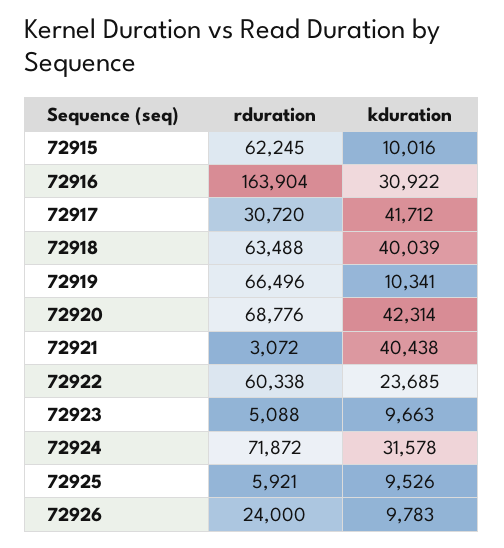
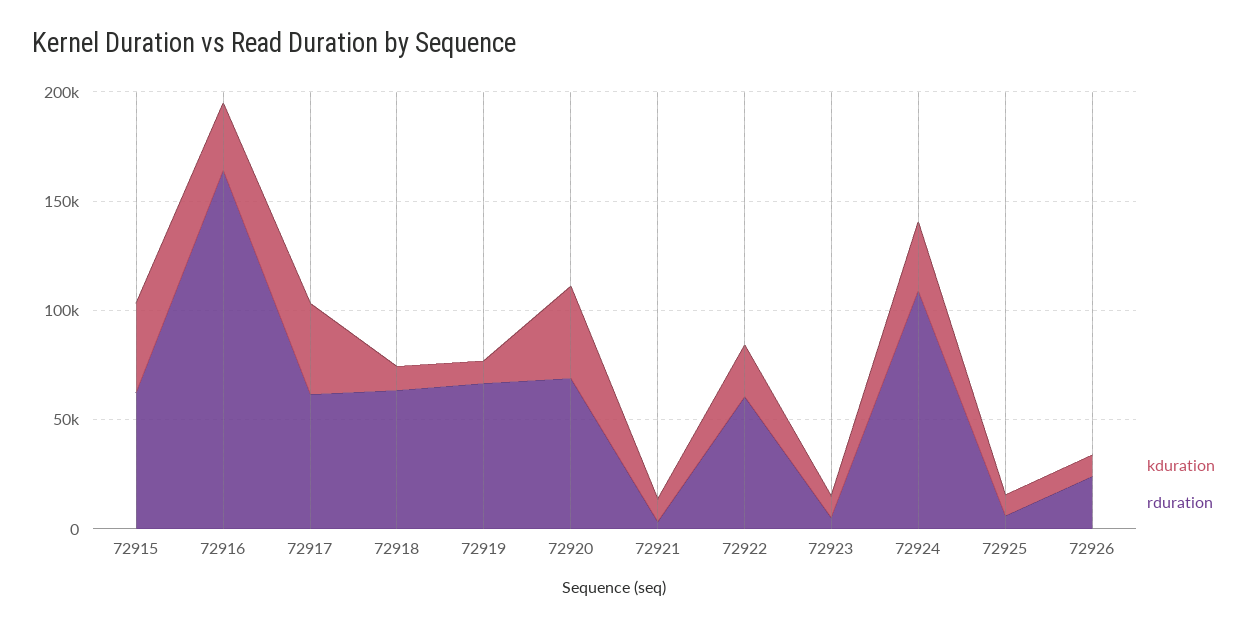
  {
    "rduration": {
      "72915": 62245,
      "72916": 163904,
-     "72917": 30720,
+     "72917": 60000,
      "72918": 63488,
      "72919": 66496,
      "72920": 68776,
      "72921": 3072,
      "72922": 60338,
      "72923": 5088,
-     "72924": 71872,
+     "72924": 110000,
      "72925": 5921,
      "72926": 24000
    },
    "kduration": {
-     "72915": 10016,
+     "72915": 40000,
      "72916": 30922,
      "72917": 41712,
-     "72918": 40039,
+     "72918": 10000,
      "72919": 10341,
      "72920": 42314,
-     "72921": 40438,
+     "72921": 10000,
      "72922": 23685,
      "72923": 9663,
      "72924": 31578,
      "72925": 9526,
      "72926": 9783
    }
  }

